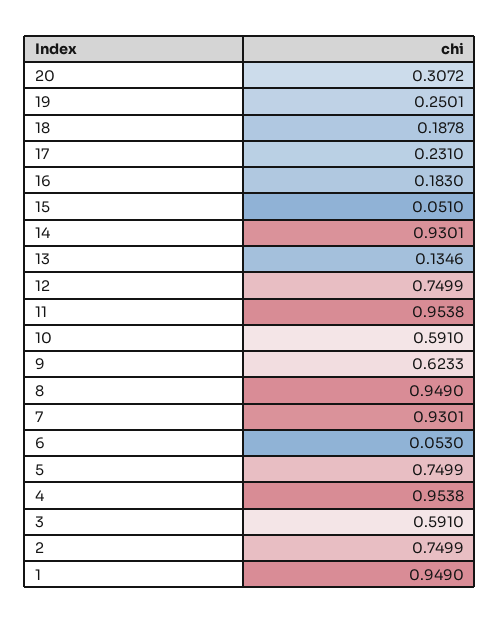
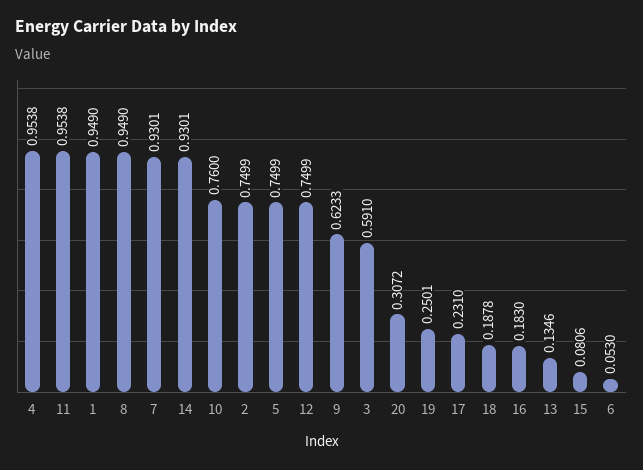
  {
    "20": 0.3072,
    "19": 0.2501,
    "18": 0.1878,
    "17": 0.231,
    "16": 0.183,
-   "15": 0.051,
+   "15": 0.0806,
    "14": 0.9301,
    "13": 0.1346,
    "12": 0.7499,
    "11": 0.9538,
-   "10": 0.591,
+   "10": 0.76,
    "9": 0.6233,
    "8": 0.949,
    "7": 0.9301,
    "6": 0.053,
    "5": 0.7499,
    "4": 0.9538,
    "3": 0.591,
    "2": 0.7499,
    "1": 0.949
  }

